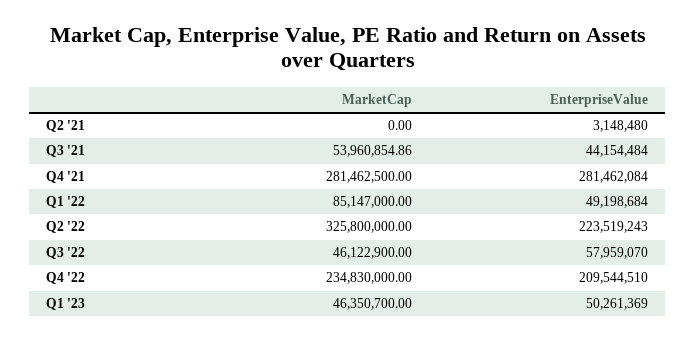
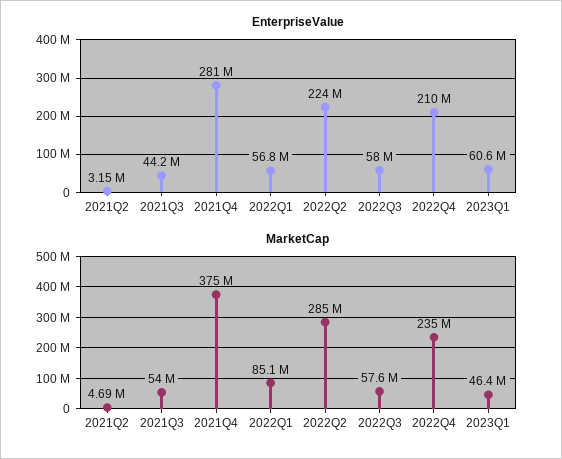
  {
    "MarketCap": {
-     "Q2 '21": 0,
+     "Q2 '21": 4690000,
      "Q3 '21": 53960854.86,
-     "Q4 '21": 281462500,
+     "Q4 '21": 375000000,
      "Q1 '22": 85147000,
-     "Q2 '22": 325800000,
+     "Q2 '22": 285000000,
-     "Q3 '22": 46122900,
+     "Q3 '22": 57600000,
      "Q4 '22": 234830000,
      "Q1 '23": 46350700
    },
    "EnterpriseValue": {
      "Q2 '21": 3148480,
      "Q3 '21": 44154484,
      "Q4 '21": 281462084,
-     "Q1 '22": 49198684,
+     "Q1 '22": 56800000,
      "Q2 '22": 223519243,
      "Q3 '22": 57959070,
      "Q4 '22": 209544510,
-     "Q1 '23": 50261369
+     "Q1 '23": 60600000
    }
  }

